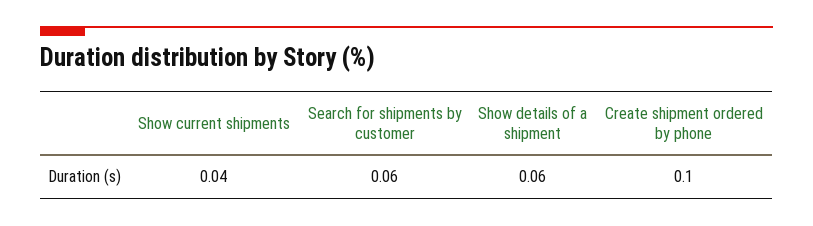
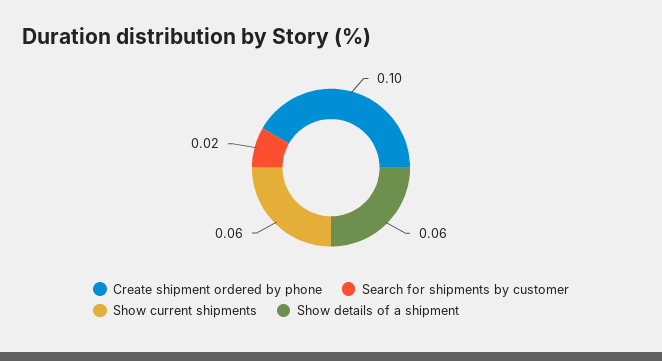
  {
-   "Show current shipments": 0.04,
+   "Show current shipments": 0.06,
-   "Search for shipments by customer": 0.06,
+   "Search for shipments by customer": 0.02,
    "Show details of a shipment": 0.06,
    "Create shipment ordered by phone": 0.1
  }

